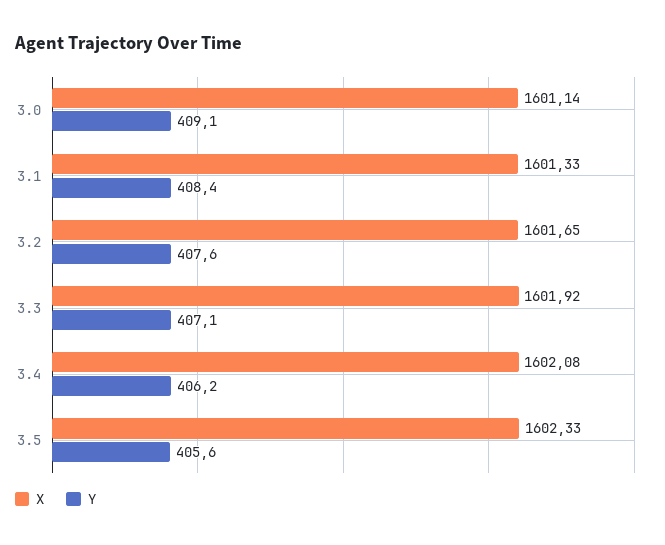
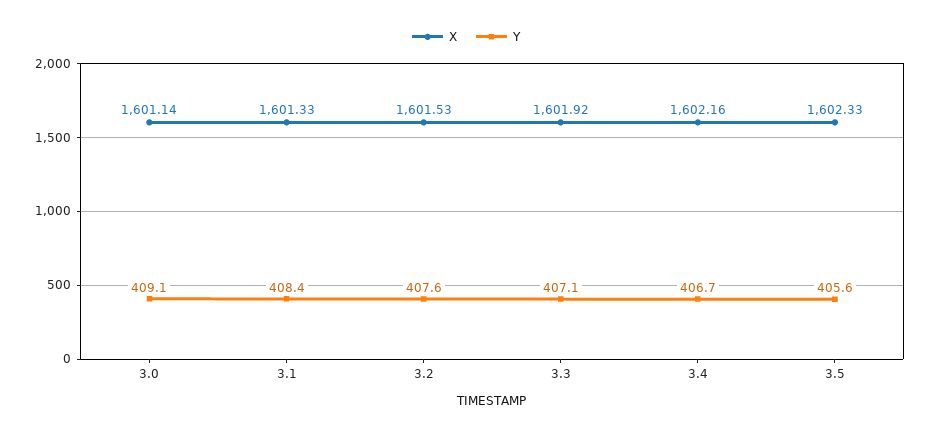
  {
    "X": {
      "3.0": 1601.14,
      "3.1": 1601.33,
-     "3.2": 1601.65,
+     "3.2": 1601.53,
      "3.3": 1601.92,
-     "3.4": 1602.08,
+     "3.4": 1602.16,
      "3.5": 1602.33
    },
    "Y": {
      "3.0": 409.1,
      "3.1": 408.4,
      "3.2": 407.6,
      "3.3": 407.1,
-     "3.4": 406.2,
+     "3.4": 406.7,
      "3.5": 405.6
    }
  }

